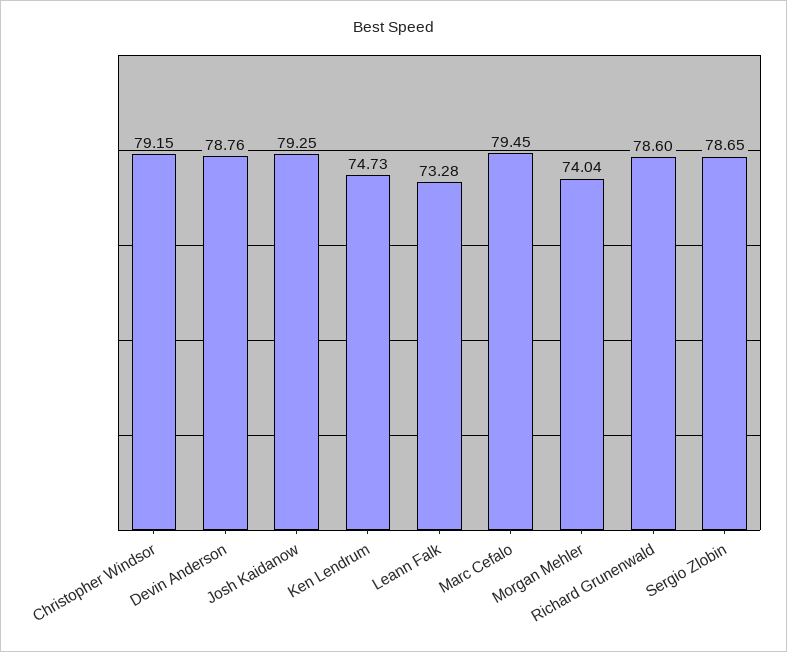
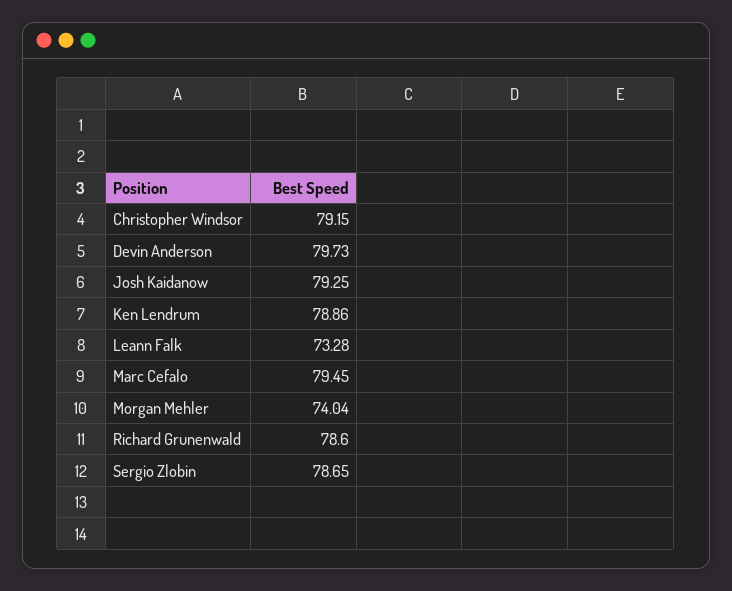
  {
    "Christopher Windsor": 79.15,
-   "Devin Anderson": 78.76,
+   "Devin Anderson": 79.73,
    "Josh Kaidanow": 79.25,
-   "Ken Lendrum": 74.73,
+   "Ken Lendrum": 78.86,
    "Leann Falk": 73.28,
    "Marc Cefalo": 79.45,
    "Morgan Mehler": 74.04,
    "Richard Grunenwald": 78.6,
    "Sergio Zlobin": 78.65
  }

